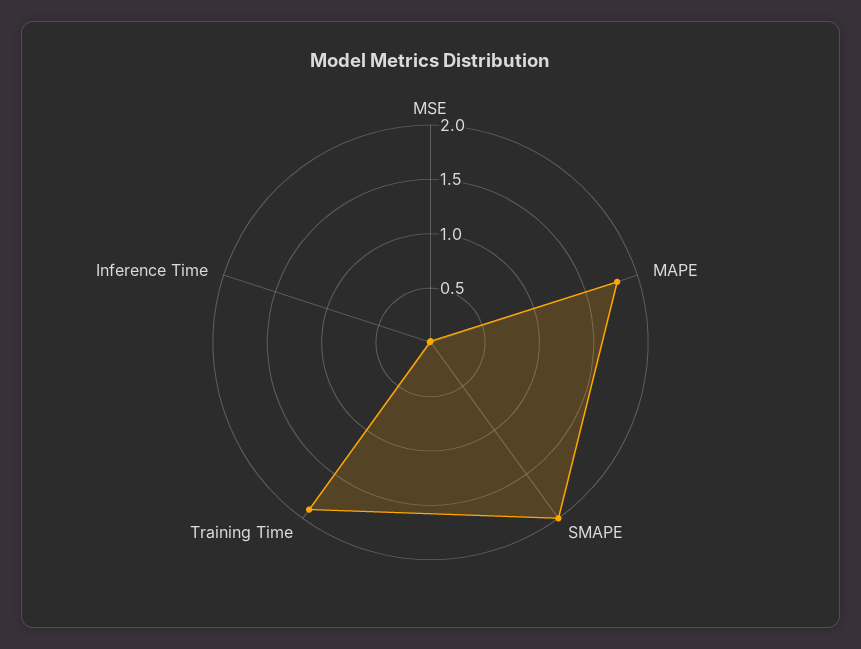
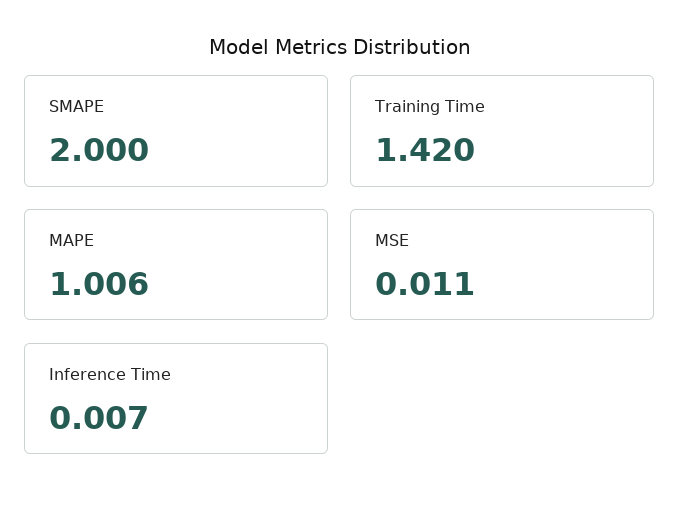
  {
    "MSE": 0.011,
-   "MAPE": 1.8,
+   "MAPE": 1.006,
    "SMAPE": 2,
-   "Training Time": 1.9,
+   "Training Time": 1.42,
    "Inference Time": 0.007
  }

